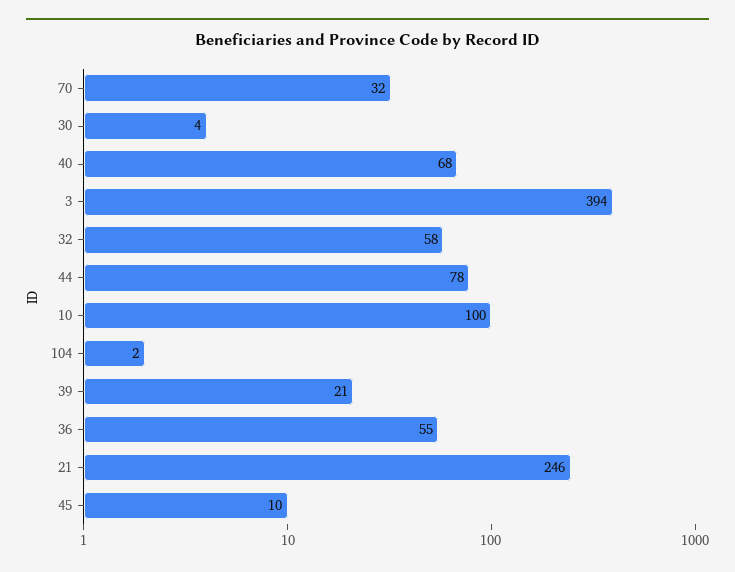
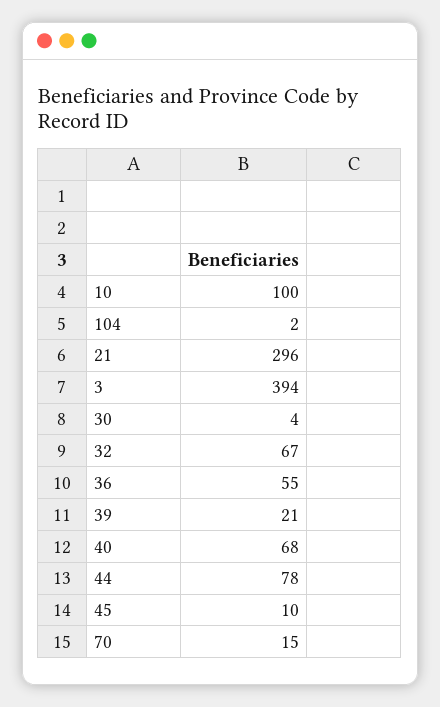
  {
-   "70": 32,
+   "70": 15,
    "30": 4,
    "40": 68,
    "3": 394,
-   "32": 58,
+   "32": 67,
    "44": 78,
    "10": 100,
    "104": 2,
    "39": 21,
    "36": 55,
-   "21": 246,
+   "21": 296,
    "45": 10
  }

